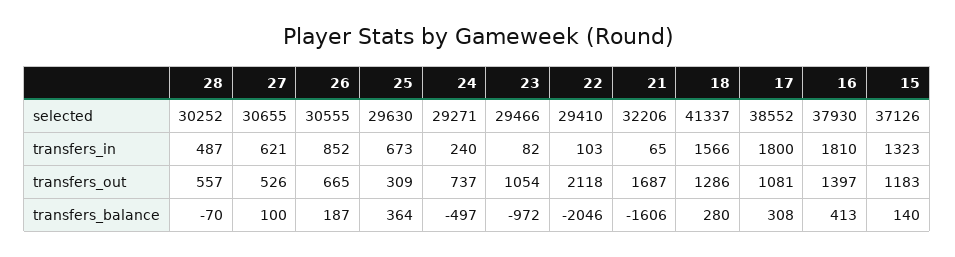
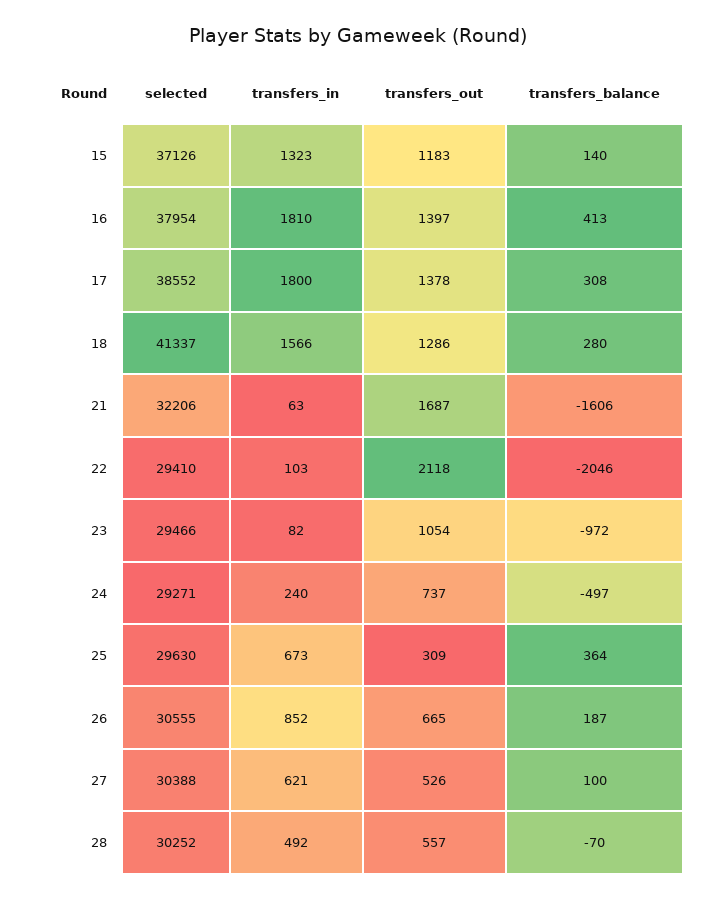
  {
    "28": {
      "selected": 30252,
-     "transfers_in": 487,
+     "transfers_in": 492,
      "transfers_out": 557,
      "transfers_balance": -70
    },
    "27": {
-     "selected": 30655,
+     "selected": 30388,
      "transfers_in": 621,
      "transfers_out": 526,
      "transfers_balance": 100
    },
    "26": {
      "selected": 30555,
      "transfers_in": 852,
      "transfers_out": 665,
      "transfers_balance": 187
    },
    "25": {
      "selected": 29630,
      "transfers_in": 673,
      "transfers_out": 309,
      "transfers_balance": 364
    },
    "24": {
      "selected": 29271,
      "transfers_in": 240,
      "transfers_out": 737,
      "transfers_balance": -497
    },
    "23": {
      "selected": 29466,
      "transfers_in": 82,
      "transfers_out": 1054,
      "transfers_balance": -972
    },
    "22": {
      "selected": 29410,
      "transfers_in": 103,
      "transfers_out": 2118,
      "transfers_balance": -2046
    },
    "21": {
      "selected": 32206,
-     "transfers_in": 65,
+     "transfers_in": 63,
      "transfers_out": 1687,
      "transfers_balance": -1606
    },
    "18": {
      "selected": 41337,
      "transfers_in": 1566,
      "transfers_out": 1286,
      "transfers_balance": 280
    },
    "17": {
      "selected": 38552,
      "transfers_in": 1800,
-     "transfers_out": 1081,
+     "transfers_out": 1378,
      "transfers_balance": 308
    },
    "16": {
-     "selected": 37930,
+     "selected": 37954,
      "transfers_in": 1810,
      "transfers_out": 1397,
      "transfers_balance": 413
    },
    "15": {
      "selected": 37126,
      "transfers_in": 1323,
      "transfers_out": 1183,
      "transfers_balance": 140
    }
  }

